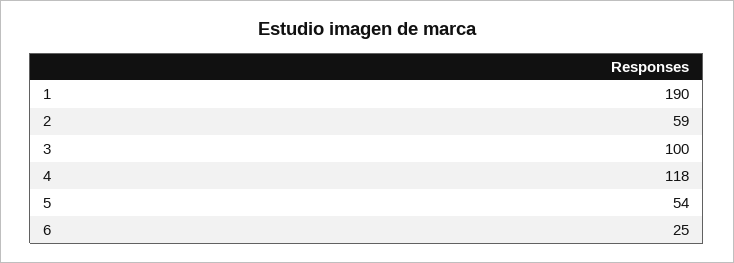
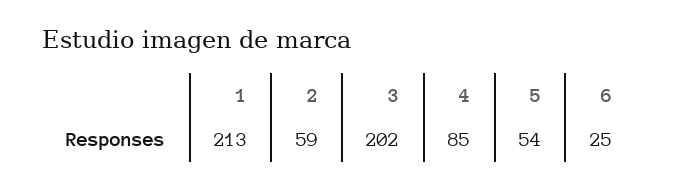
  {
-   "1": 190,
+   "1": 213,
    "2": 59,
-   "3": 100,
+   "3": 202,
-   "4": 118,
+   "4": 85,
    "5": 54,
    "6": 25
  }

